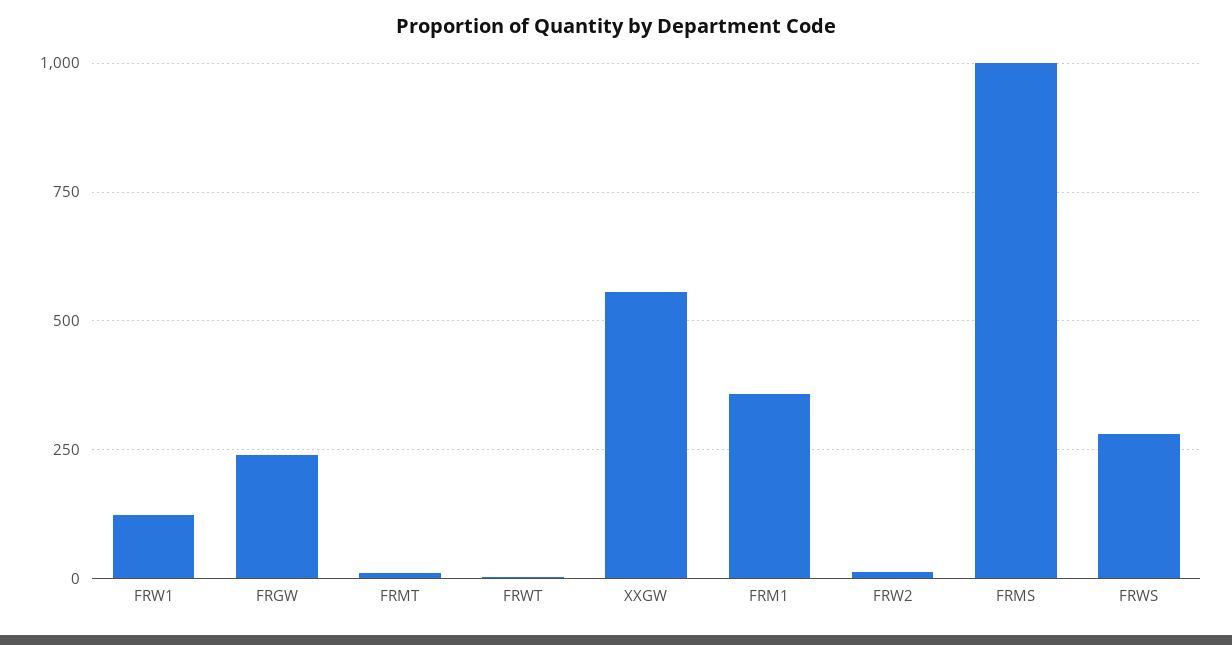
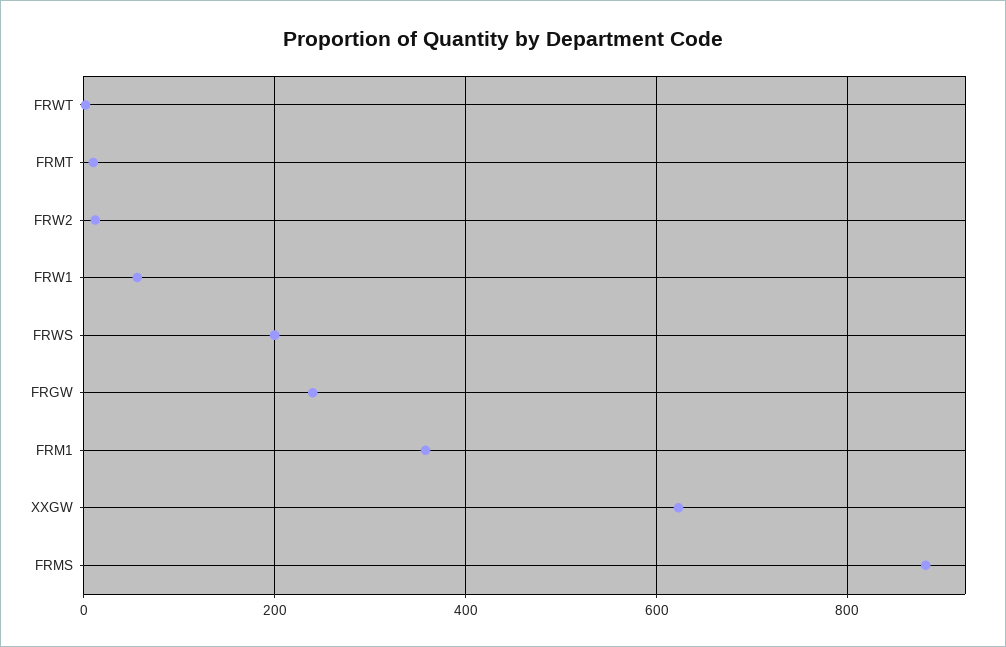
  {
-   "FRW1": 125,
+   "FRW1": 60,
    "FRGW": 240,
    "FRMT": 20,
    "FRWT": 0,
-   "XXGW": 550,
+   "XXGW": 620,
    "FRM1": 360,
    "FRW2": 20,
-   "FRMS": 1000,
+   "FRMS": 880,
-   "FRWS": 275
+   "FRWS": 200
  }

